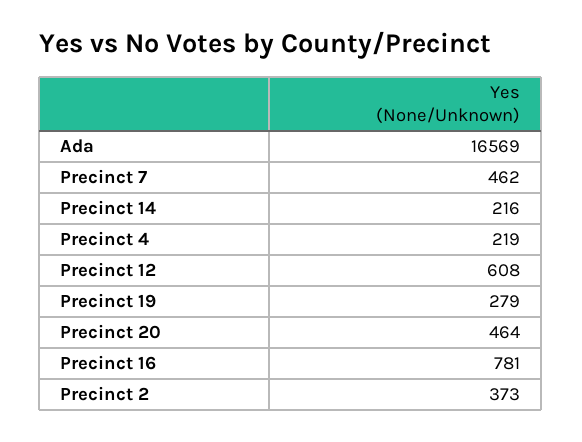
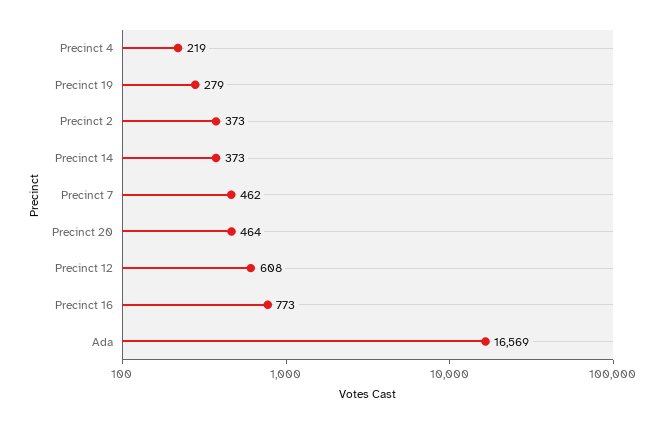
  {
    "Ada": 16569,
    "Precinct 7": 462,
-   "Precinct 14": 216,
+   "Precinct 14": 373,
    "Precinct 4": 219,
    "Precinct 12": 608,
    "Precinct 19": 279,
    "Precinct 20": 464,
-   "Precinct 16": 781,
+   "Precinct 16": 773,
    "Precinct 2": 373
  }

